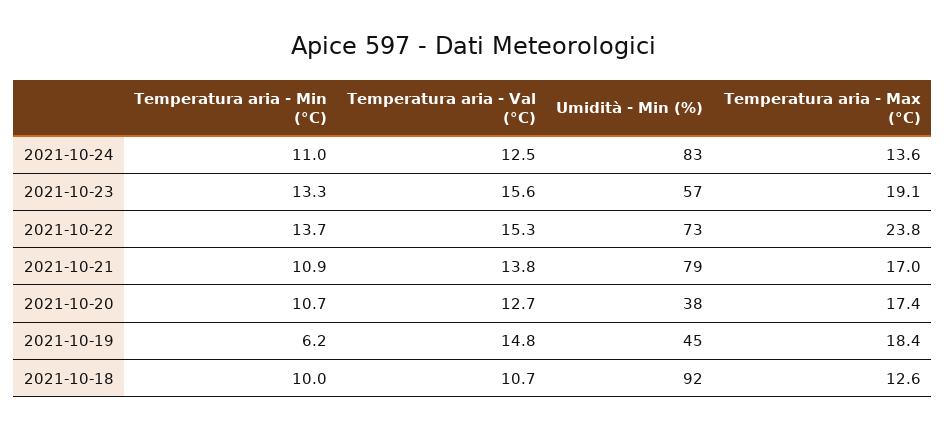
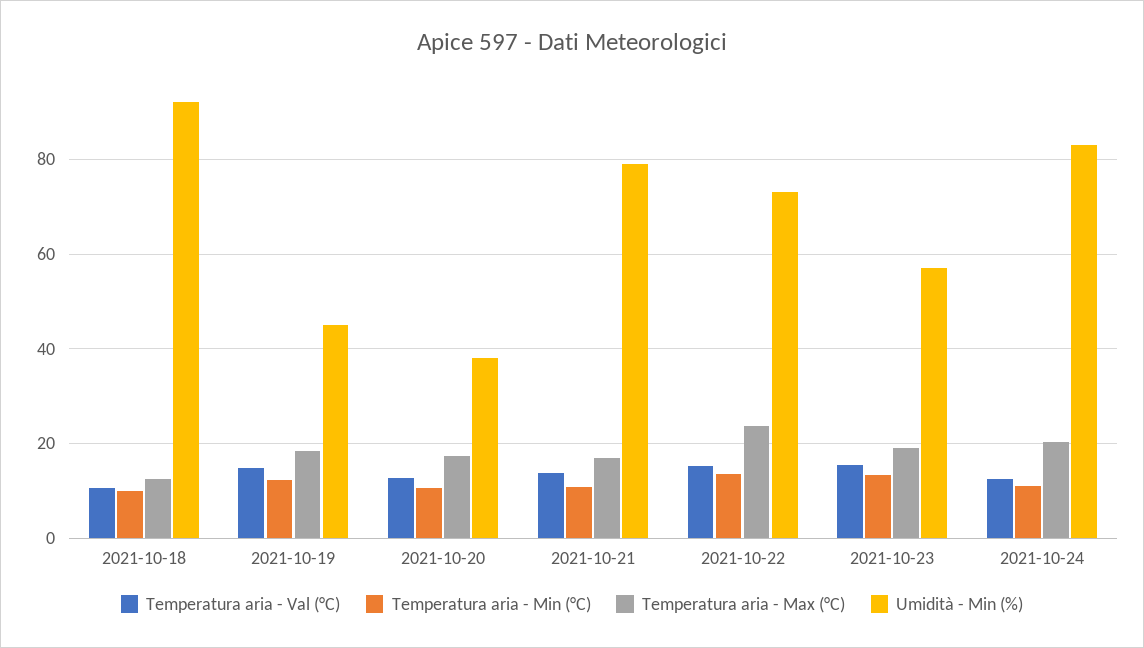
  {
    "Temperatura aria - Min (°C)": {
      "2021-10-24": 11,
      "2021-10-23": 13.3,
      "2021-10-22": 13.7,
      "2021-10-21": 10.9,
      "2021-10-20": 10.7,
-     "2021-10-19": 6.2,
+     "2021-10-19": 12,
      "2021-10-18": 10
    },
    "Temperatura aria - Val (°C)": {
      "2021-10-24": 12.5,
      "2021-10-23": 15.6,
      "2021-10-22": 15.3,
      "2021-10-21": 13.8,
      "2021-10-20": 12.7,
      "2021-10-19": 14.8,
      "2021-10-18": 10.7
    },
    "Umidità - Min (%)": {
      "2021-10-24": 83,
      "2021-10-23": 57,
      "2021-10-22": 73,
      "2021-10-21": 79,
      "2021-10-20": 38,
      "2021-10-19": 45,
      "2021-10-18": 92
    },
    "Temperatura aria - Max (°C)": {
-     "2021-10-24": 13.6,
+     "2021-10-24": 20,
      "2021-10-23": 19.1,
      "2021-10-22": 23.8,
      "2021-10-21": 17,
      "2021-10-20": 17.4,
      "2021-10-19": 18.4,
      "2021-10-18": 12.6
    }
  }

